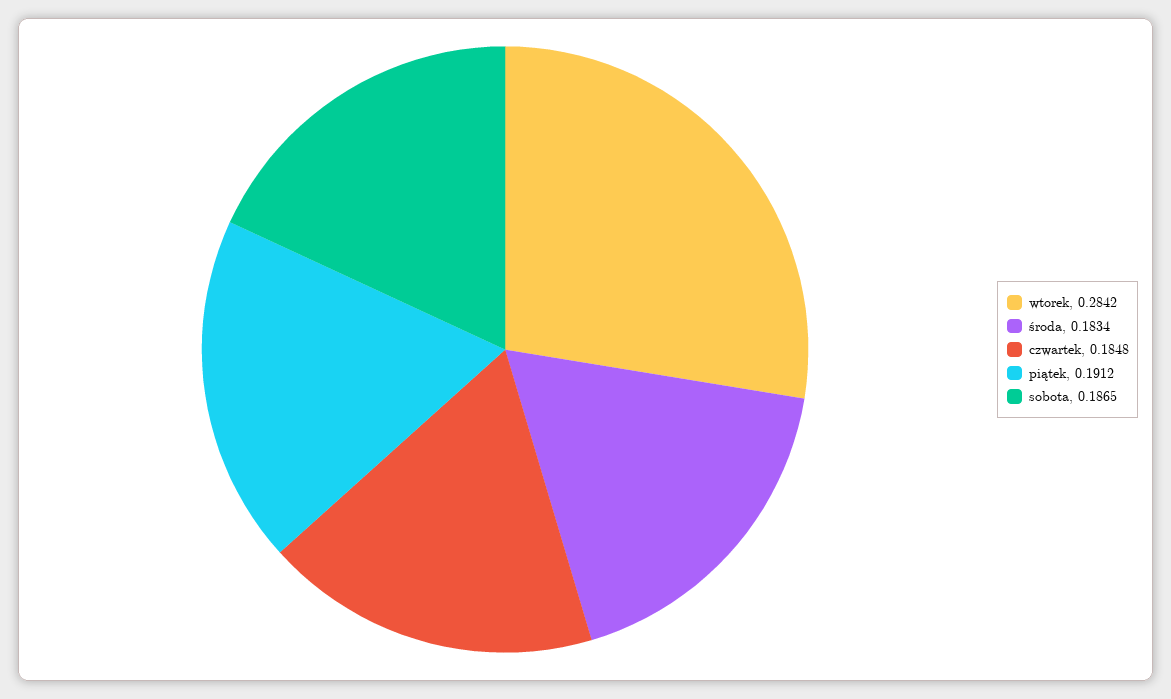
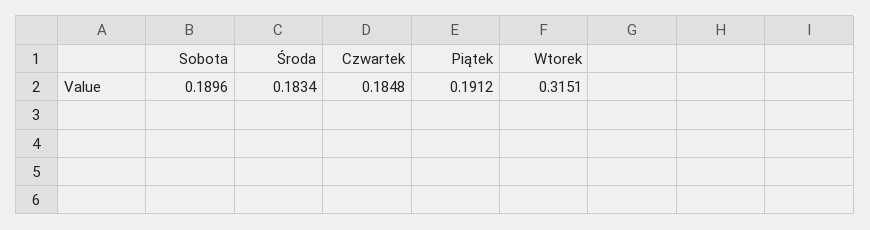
  {
-   "wtorek": 0.2842,
+   "wtorek": 0.3151,
    "środa": 0.1834,
    "czwartek": 0.1848,
    "piątek": 0.1912,
-   "sobota": 0.1865
+   "sobota": 0.1896
  }

